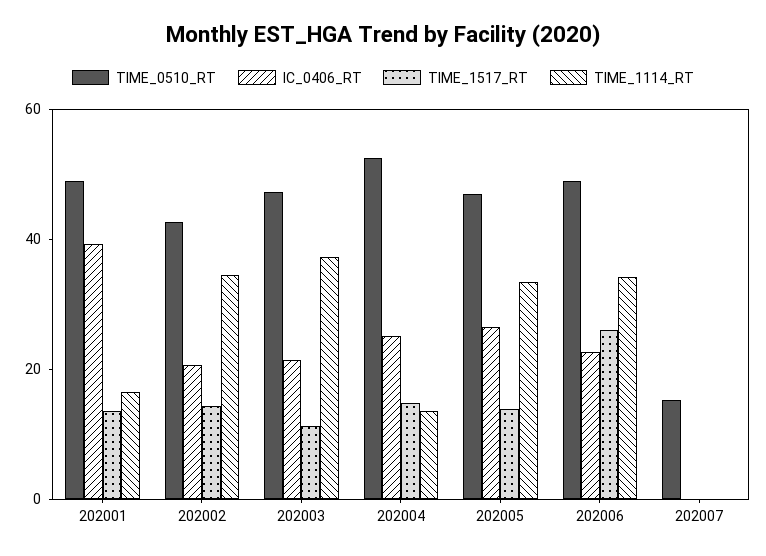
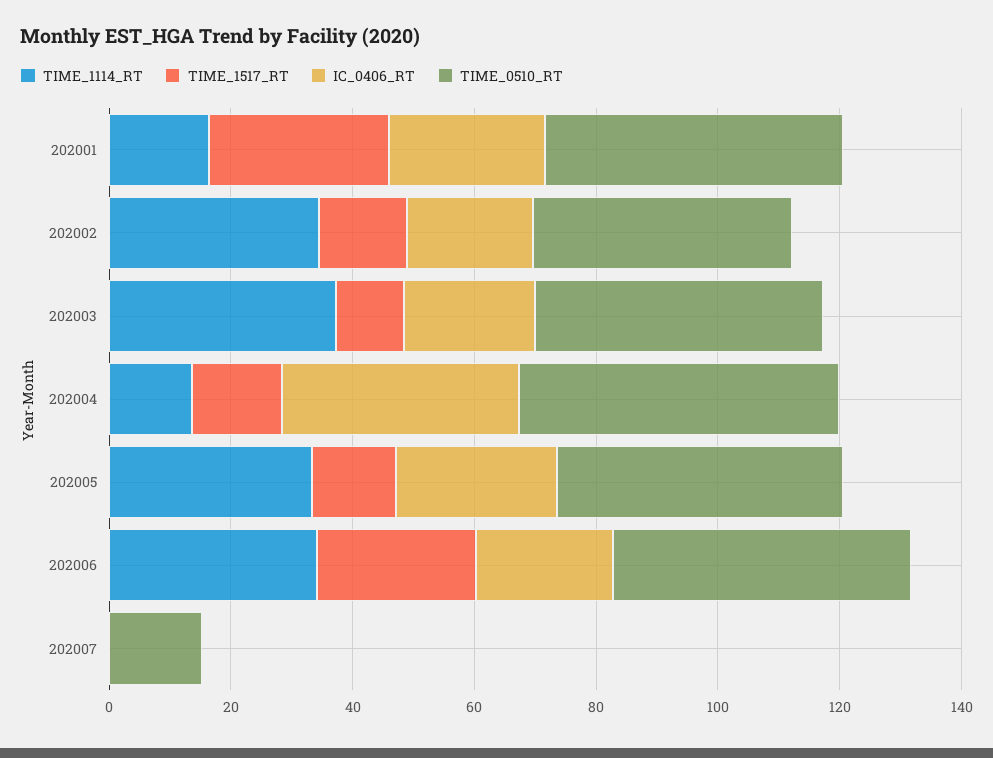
  {
    "TIME_0510_RT": {
      "202001": 50,
      "202002": 45,
      "202003": 45,
      "202004": 55,
      "202005": 45,
      "202006": 50,
      "202007": 15
    },
    "IC_0406_RT": {
-     "202001": 40,
+     "202001": 25,
      "202002": 20,
      "202003": 20,
-     "202004": 25,
+     "202004": 40,
      "202005": 25,
      "202006": 25,
      "202007": 0
    },
    "TIME_1517_RT": {
-     "202001": 15,
+     "202001": 30,
      "202002": 15,
      "202003": 10,
      "202004": 15,
      "202005": 15,
      "202006": 25,
      "202007": 0
    },
    "TIME_1114_RT": {
      "202001": 15,
      "202002": 35,
      "202003": 35,
      "202004": 15,
      "202005": 35,
      "202006": 35,
      "202007": 0
    }
  }

